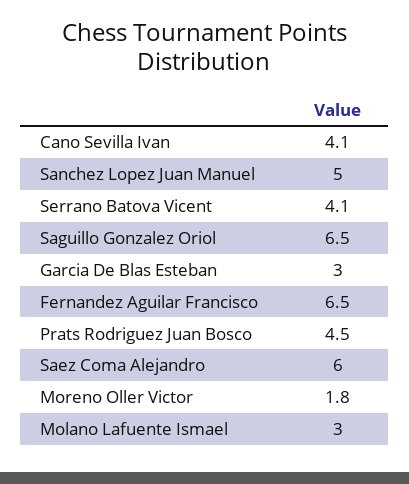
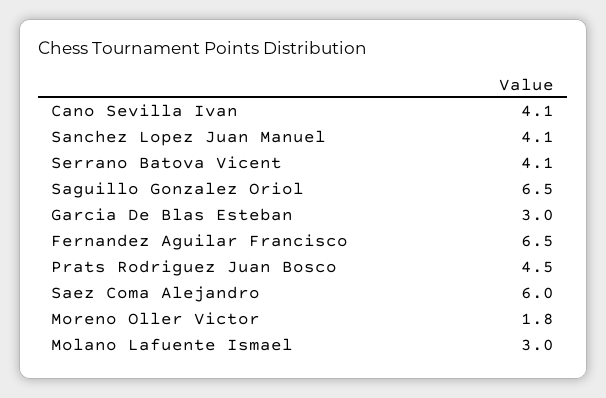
  {
    "Cano Sevilla Ivan": 4.1,
-   "Sanchez Lopez Juan Manuel": 5,
+   "Sanchez Lopez Juan Manuel": 4.1,
    "Serrano Batova Vicent": 4.1,
    "Saguillo Gonzalez Oriol": 6.5,
    "Garcia De Blas Esteban": 3,
    "Fernandez Aguilar Francisco": 6.5,
    "Prats Rodriguez Juan Bosco": 4.5,
    "Saez Coma Alejandro": 6,
    "Moreno Oller Victor": 1.8,
    "Molano Lafuente Ismael": 3
  }

